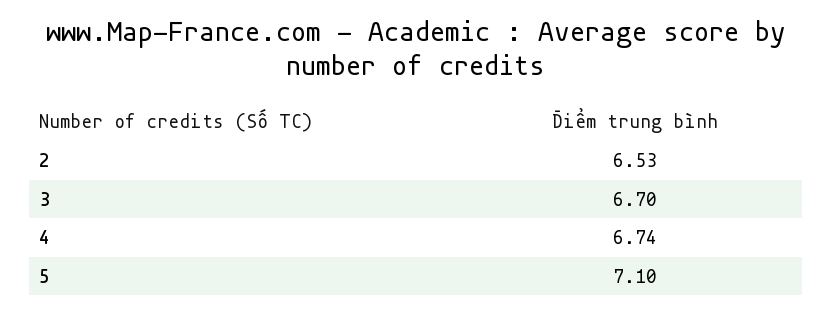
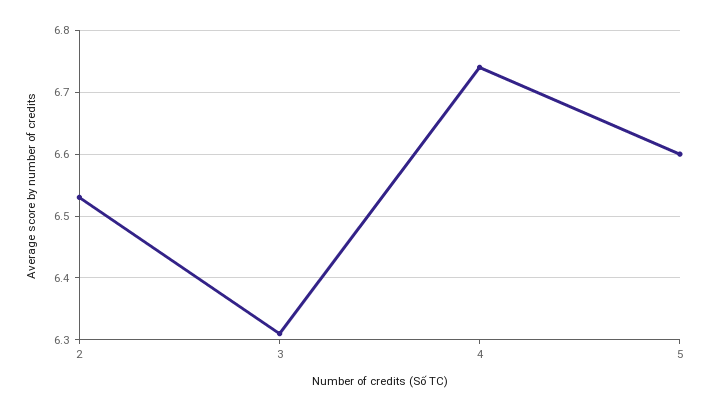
  {
    "2": 6.53,
-   "3": 6.7,
+   "3": 6.31,
    "4": 6.74,
-   "5": 7.1
+   "5": 6.6
  }

